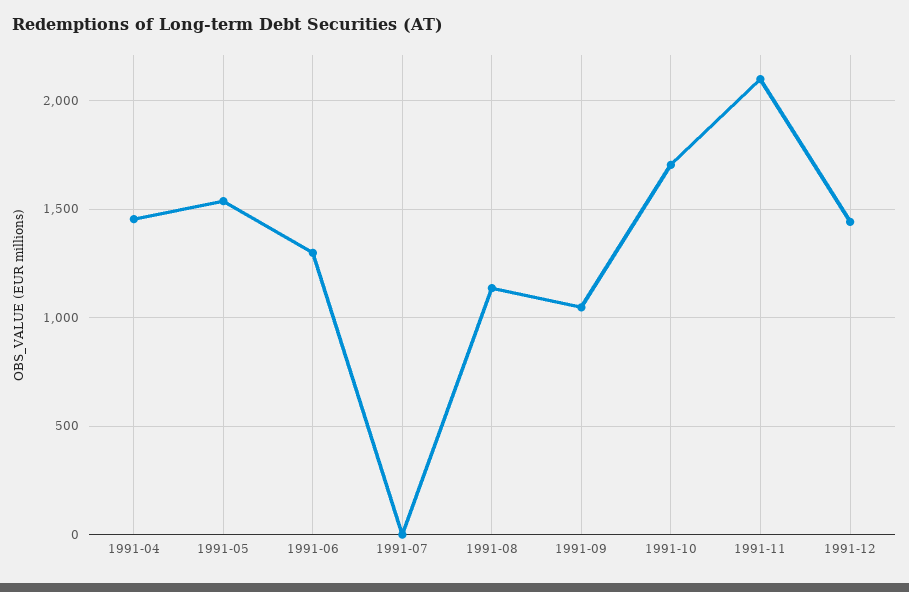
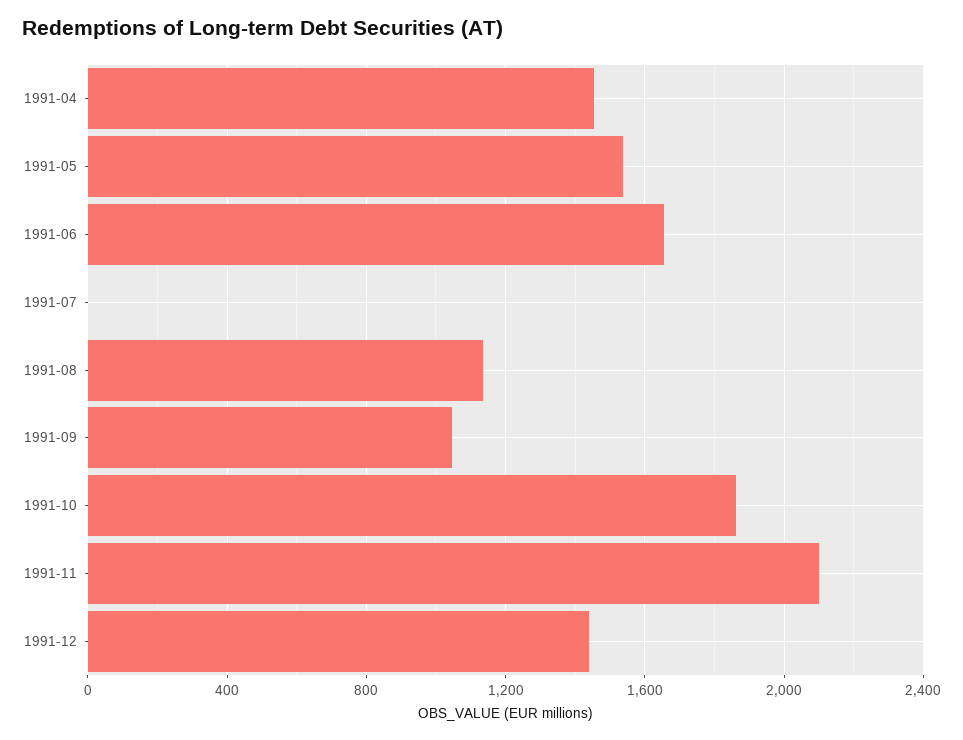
  {
    "1991-04": 1450,
    "1991-05": 1550,
-   "1991-06": 1300,
+   "1991-06": 1650,
    "1991-07": 0,
    "1991-08": 1150,
    "1991-09": 1050,
-   "1991-10": 1700,
+   "1991-10": 1850,
    "1991-11": 2100,
    "1991-12": 1450
  }

